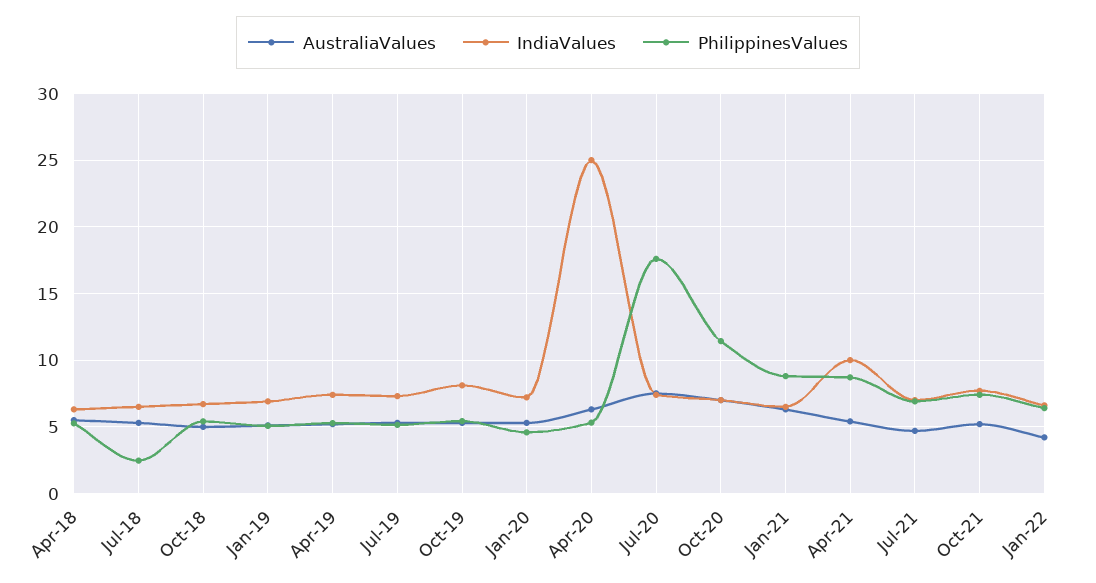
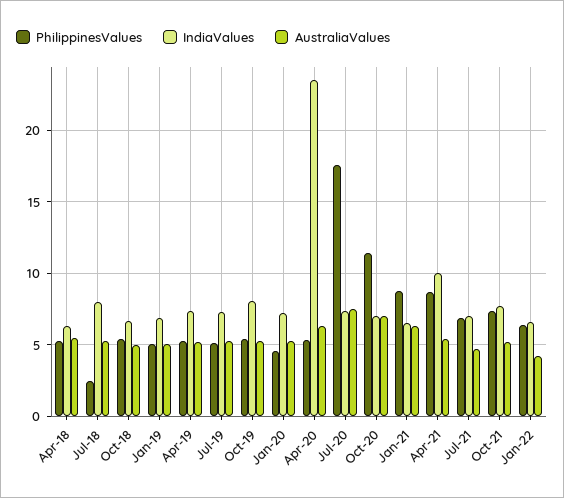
  {
    "AustraliaValues": {
      "Apr-18": 5.5,
      "Jul-18": 5.5,
      "Oct-18": 5,
      "Jan-19": 5,
      "Apr-19": 5,
      "Jul-19": 5.5,
      "Oct-19": 5.5,
      "Jan-20": 5.5,
      "Apr-20": 6.5,
      "Jul-20": 7.5,
      "Oct-20": 7,
      "Jan-21": 6.5,
      "Apr-21": 5.5,
      "Jul-21": 4.5,
      "Oct-21": 5,
      "Jan-22": 4
    },
    "IndiaValues": {
      "Apr-18": 6.5,
-     "Jul-18": 6.5,
+     "Jul-18": 8,
      "Oct-18": 6.5,
      "Jan-19": 7,
      "Apr-19": 7.5,
      "Jul-19": 7.5,
      "Oct-19": 8,
      "Jan-20": 7,
-     "Apr-20": 25,
+     "Apr-20": 23.5,
      "Jul-20": 7.5,
      "Oct-20": 7,
      "Jan-21": 6.5,
      "Apr-21": 10,
      "Jul-21": 7,
      "Oct-21": 7.5,
      "Jan-22": 6.5
    },
    "PhilippinesValues": {
      "Apr-18": 5.5,
      "Jul-18": 2.5,
      "Oct-18": 5.5,
      "Jan-19": 5,
      "Apr-19": 5.5,
      "Jul-19": 5,
      "Oct-19": 5.5,
      "Jan-20": 4.5,
      "Apr-20": 5.5,
      "Jul-20": 17.5,
      "Oct-20": 11.5,
      "Jan-21": 9,
      "Apr-21": 8.5,
      "Jul-21": 7,
      "Oct-21": 7.5,
      "Jan-22": 6.5
    }
  }

